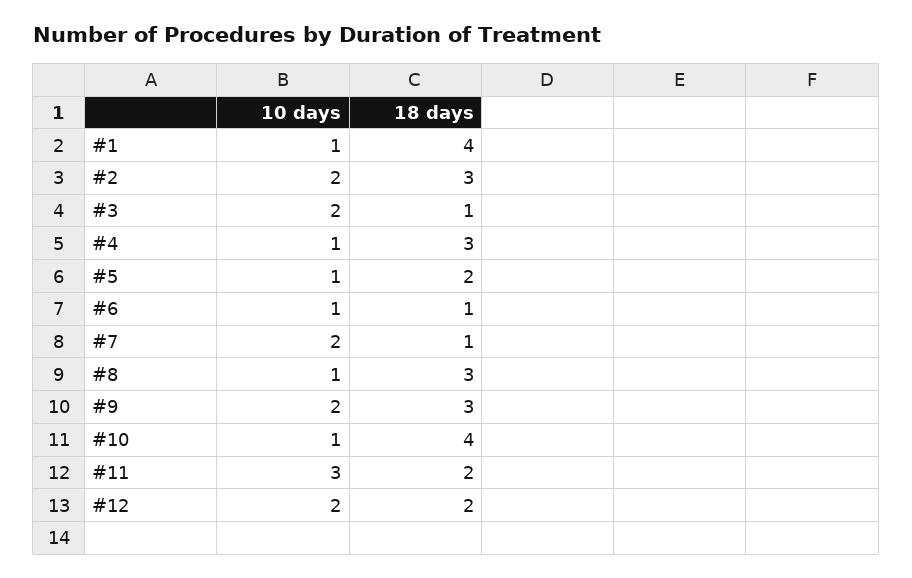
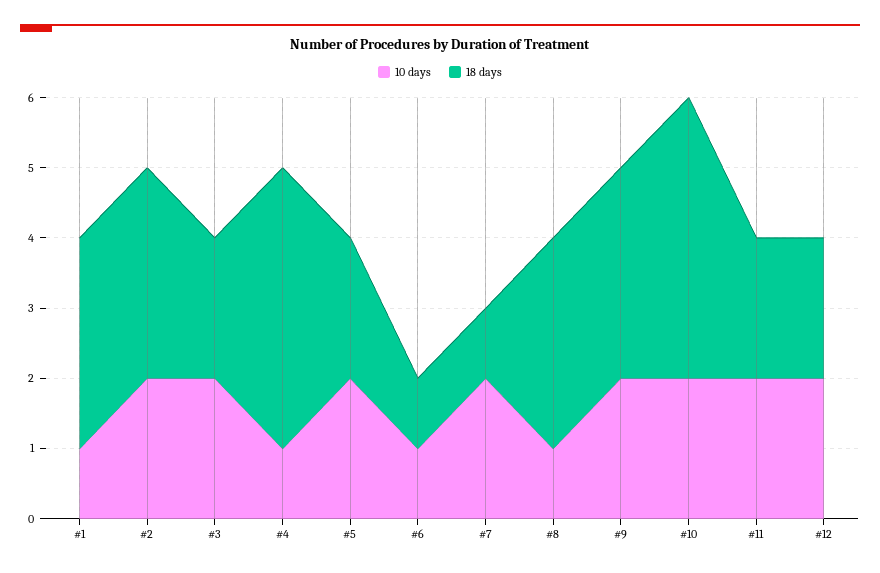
  {
    "10 days": {
      "#1": 1,
      "#2": 2,
      "#3": 2,
      "#4": 1,
-     "#5": 1,
+     "#5": 2,
      "#6": 1,
      "#7": 2,
      "#8": 1,
      "#9": 2,
-     "#10": 1,
+     "#10": 2,
-     "#11": 3,
+     "#11": 2,
      "#12": 2
    },
    "18 days": {
-     "#1": 4,
+     "#1": 3,
      "#2": 3,
-     "#3": 1,
+     "#3": 2,
-     "#4": 3,
+     "#4": 4,
      "#5": 2,
      "#6": 1,
      "#7": 1,
      "#8": 3,
      "#9": 3,
      "#10": 4,
      "#11": 2,
      "#12": 2
    }
  }

